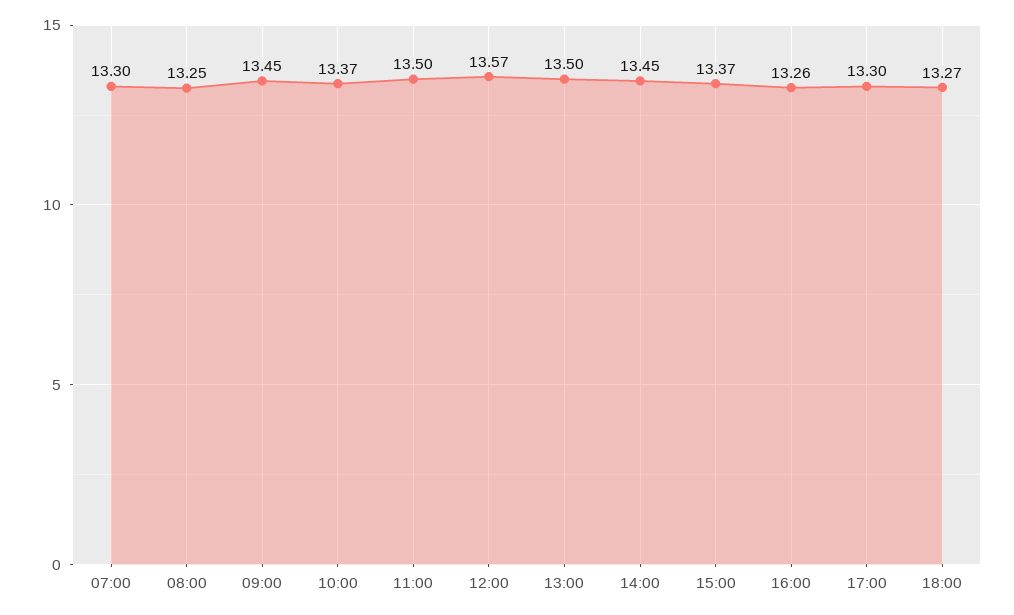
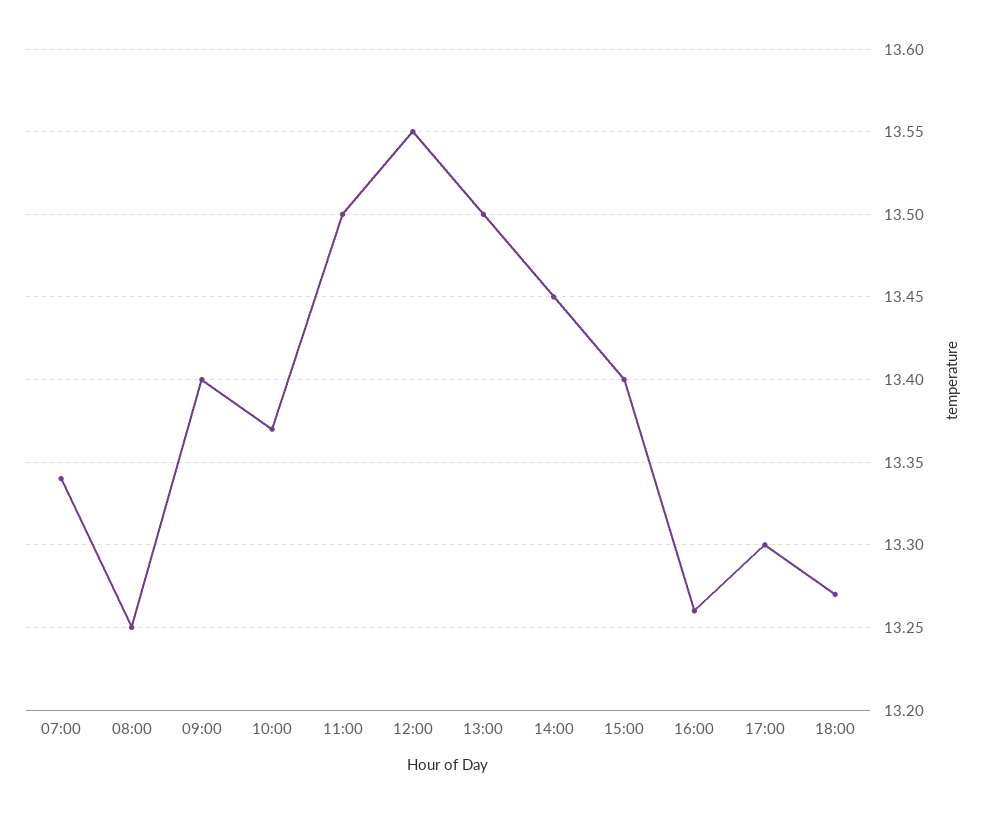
  {
-   "07:00": 13.3,
+   "07:00": 13.34,
    "08:00": 13.25,
-   "09:00": 13.45,
+   "09:00": 13.4,
    "10:00": 13.37,
    "11:00": 13.5,
-   "12:00": 13.57,
+   "12:00": 13.55,
    "13:00": 13.5,
    "14:00": 13.45,
-   "15:00": 13.37,
+   "15:00": 13.4,
    "16:00": 13.26,
    "17:00": 13.3,
    "18:00": 13.27
  }

